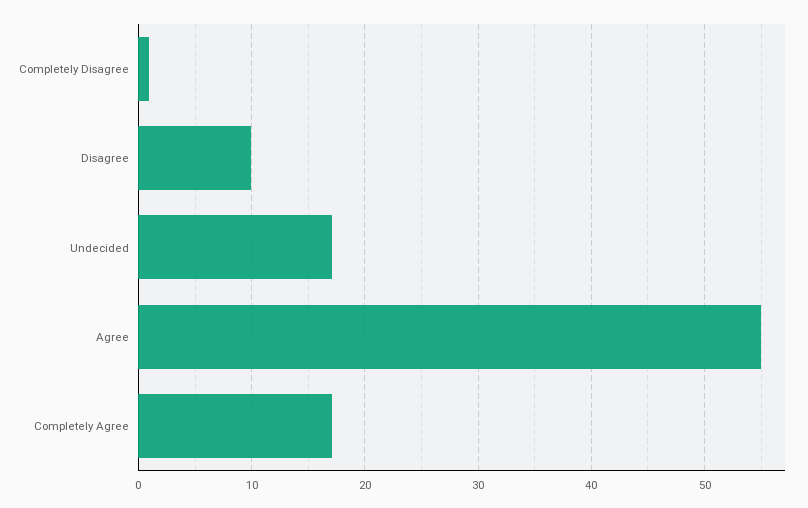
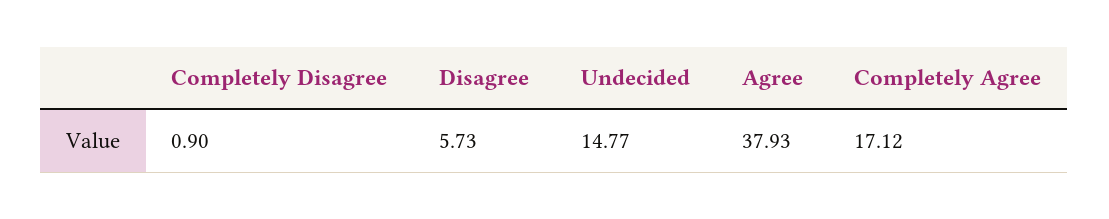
  {
    "Completely Disagree": 0.9,
-   "Disagree": 10,
+   "Disagree": 5.73,
-   "Undecided": 17,
+   "Undecided": 14.77,
-   "Agree": 55,
+   "Agree": 37.93,
    "Completely Agree": 17.12
  }

